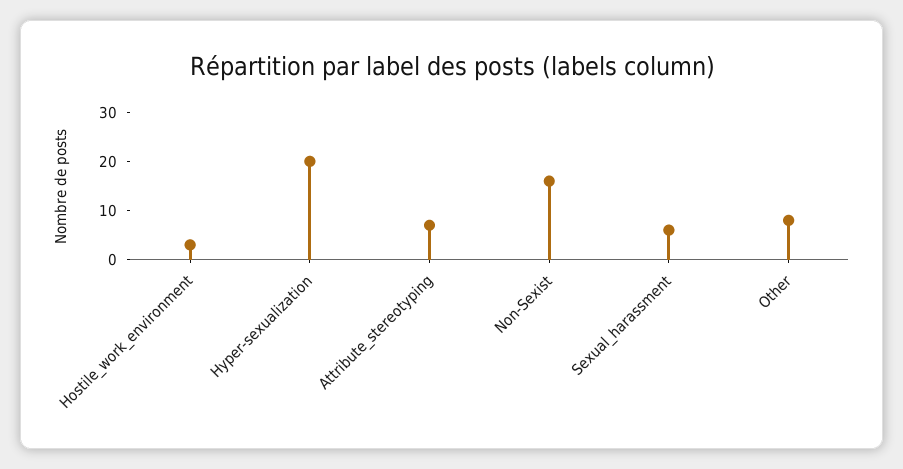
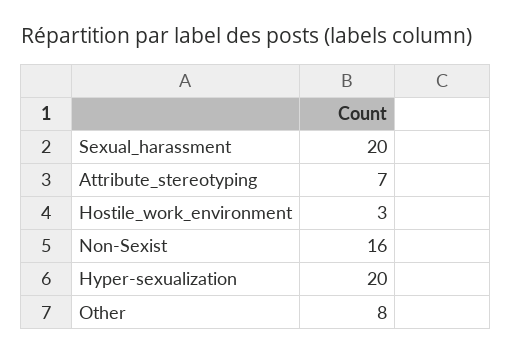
  {
    "Hostile_work_environment": 3,
    "Hyper-sexualization": 20,
    "Attribute_stereotyping": 7,
    "Non-Sexist": 16,
-   "Sexual_harassment": 5,
+   "Sexual_harassment": 20,
    "Other": 8
  }

